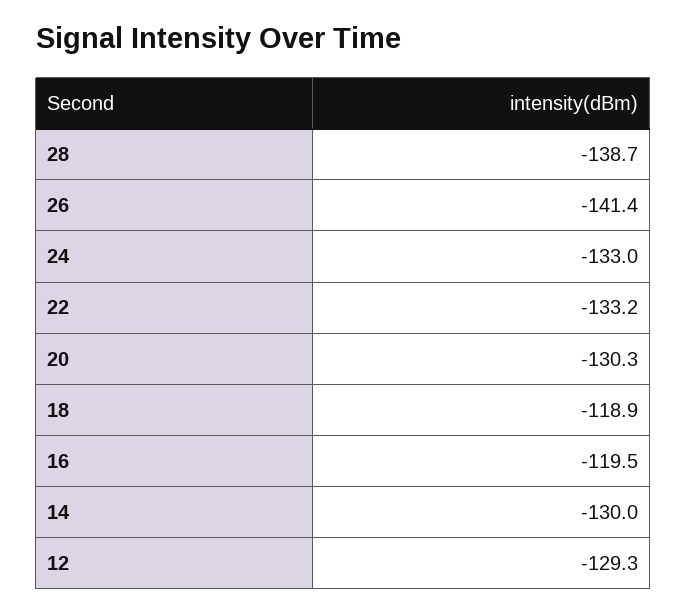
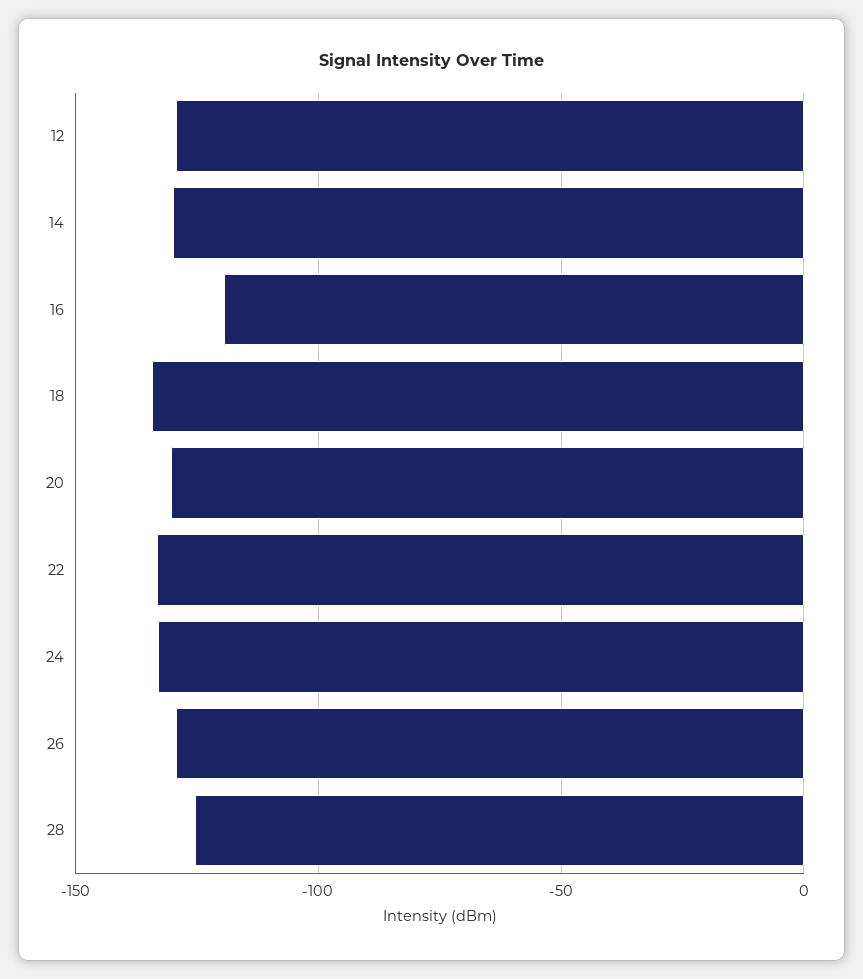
  {
-   "28": -138.7,
+   "28": -125,
-   "26": -141.4,
+   "26": -130,
    "24": -133,
    "22": -133.2,
    "20": -130.3,
-   "18": -118.9,
+   "18": -135,
    "16": -119.5,
    "14": -130,
    "12": -129.3
  }

